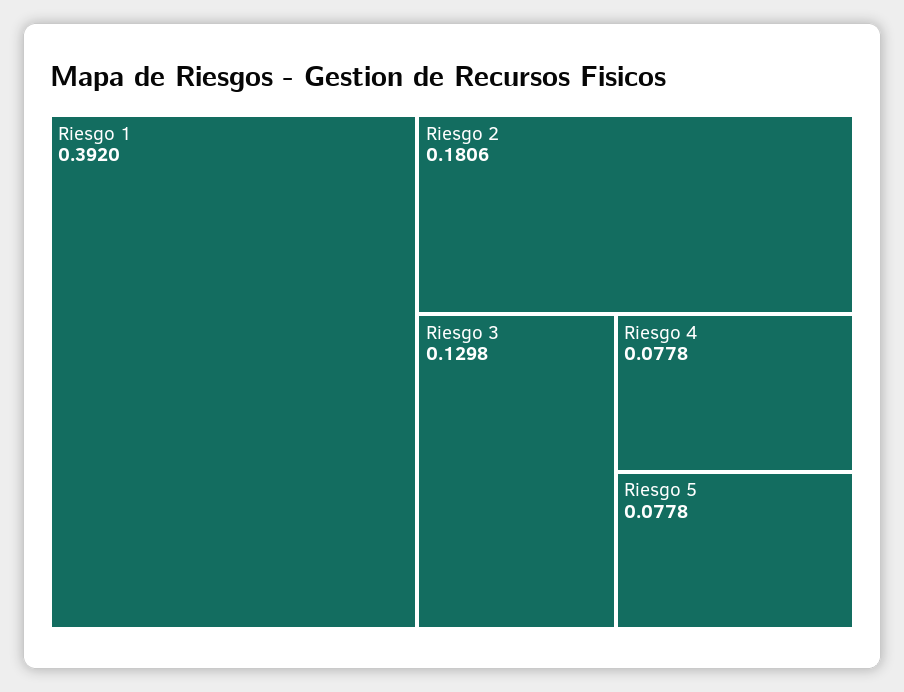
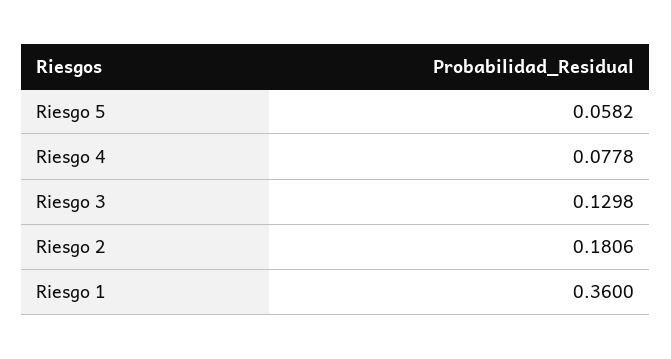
  {
-   "Riesgo 1": 0.392,
+   "Riesgo 1": 0.36,
    "Riesgo 2": 0.1806,
    "Riesgo 3": 0.1298,
    "Riesgo 4": 0.0778,
-   "Riesgo 5": 0.0778
+   "Riesgo 5": 0.0582
  }

